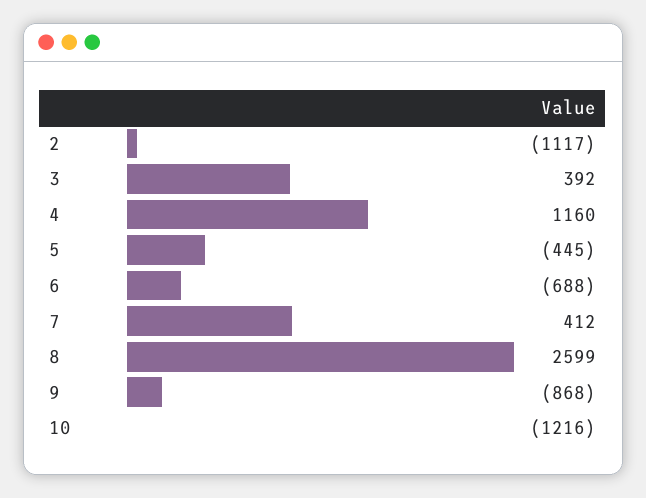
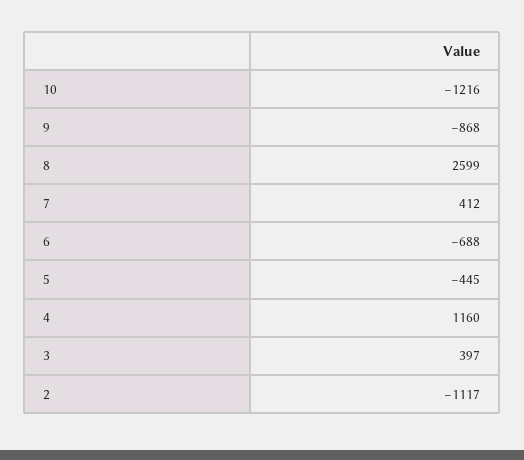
  {
    "2": -1117,
-   "3": 392,
+   "3": 397,
    "4": 1160,
    "5": -445,
    "6": -688,
    "7": 412,
    "8": 2599,
    "9": -868,
    "10": -1216
  }

